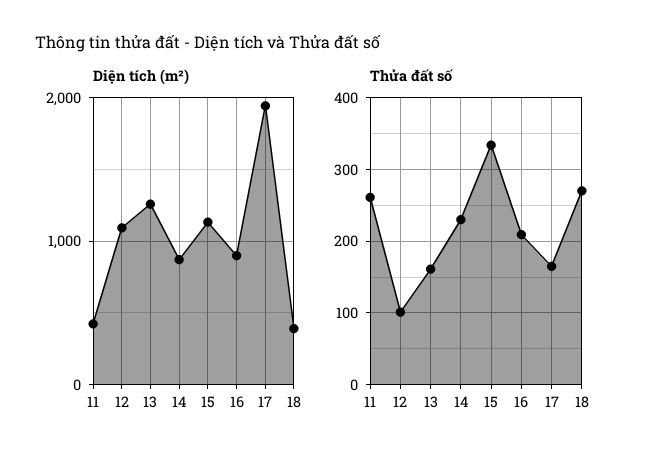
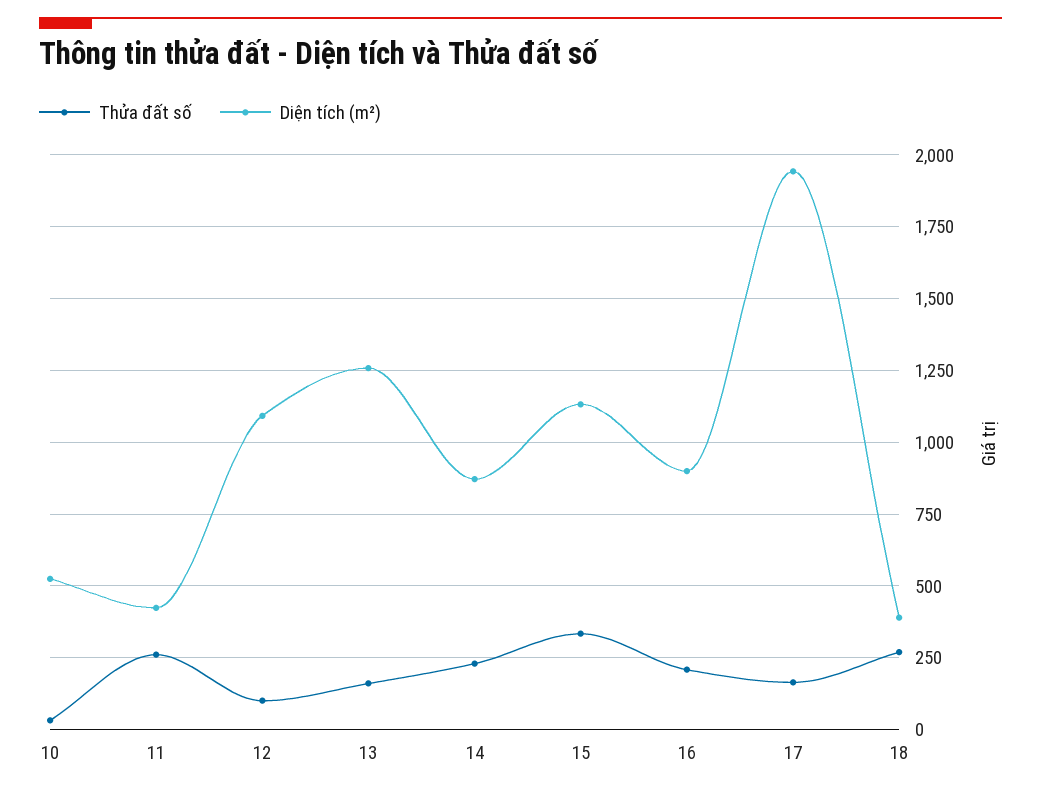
  {
    "Diện tích (m²)": {
      "11": 425,
      "12": 1100,
      "13": 1250,
      "14": 875,
      "15": 1125,
      "16": 900,
      "17": 1950,
-     "18": 400
+     "18": 400,
+     "10": 525
    },
    "Thửa đất số": {
      "11": 260,
      "12": 100,
      "13": 160,
      "14": 230,
      "15": 330,
      "16": 210,
      "17": 170,
-     "18": 270
+     "18": 270,
+     "10": 25
    }
  }

